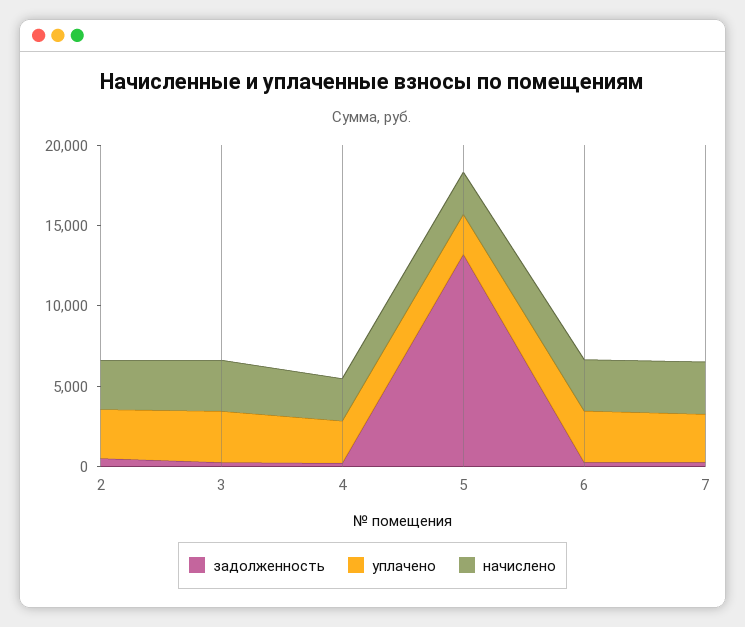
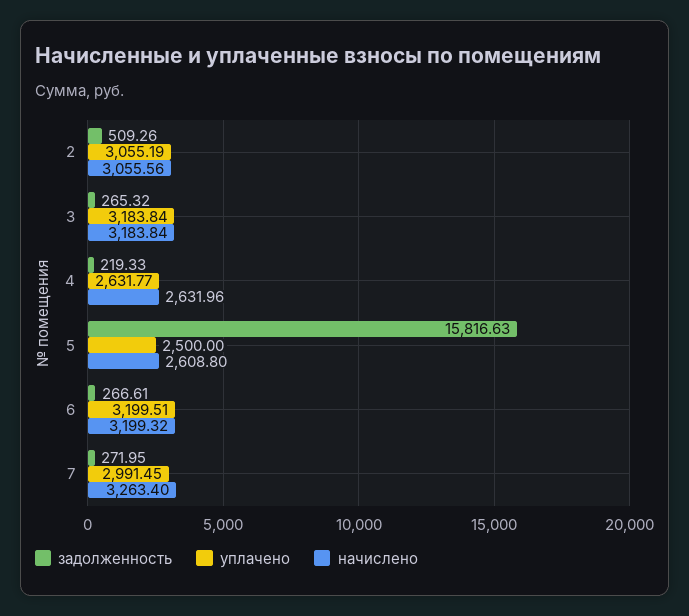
  {
    "задолженность": {
      "2": 509.26,
      "3": 265.32,
      "4": 219.33,
-     "5": 13000,
+     "5": 15816.63,
      "6": 266.61,
      "7": 271.95
    },
    "уплачено": {
      "2": 3055.19,
      "3": 3183.84,
      "4": 2631.77,
      "5": 2500,
      "6": 3199.51,
      "7": 2991.45
    },
    "начислено": {
      "2": 3055.56,
      "3": 3183.84,
      "4": 2631.96,
      "5": 2608.8,
      "6": 3199.32,
      "7": 3263.4
    }
  }

